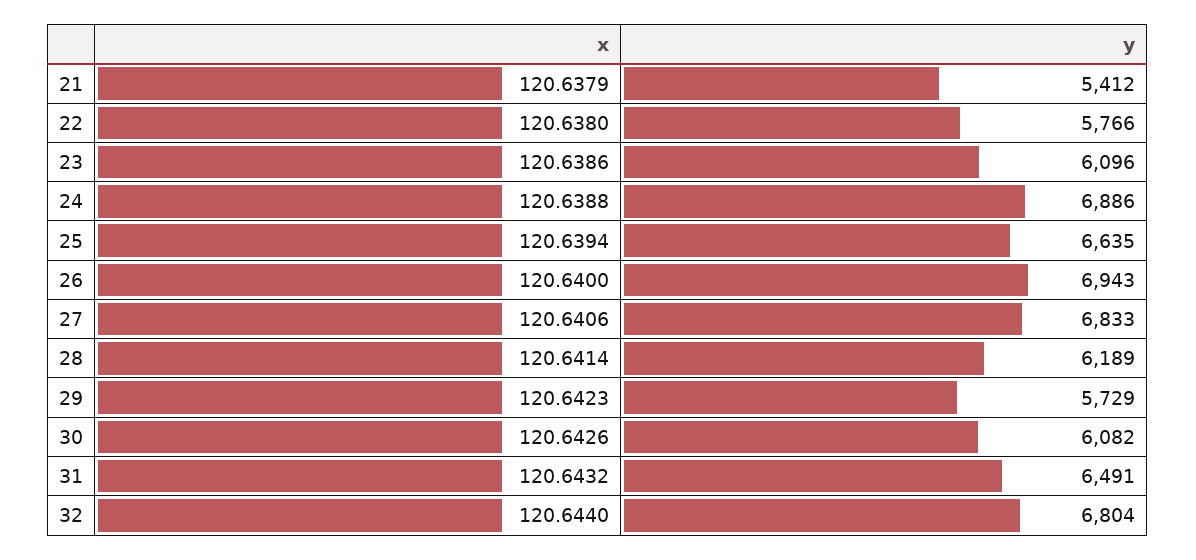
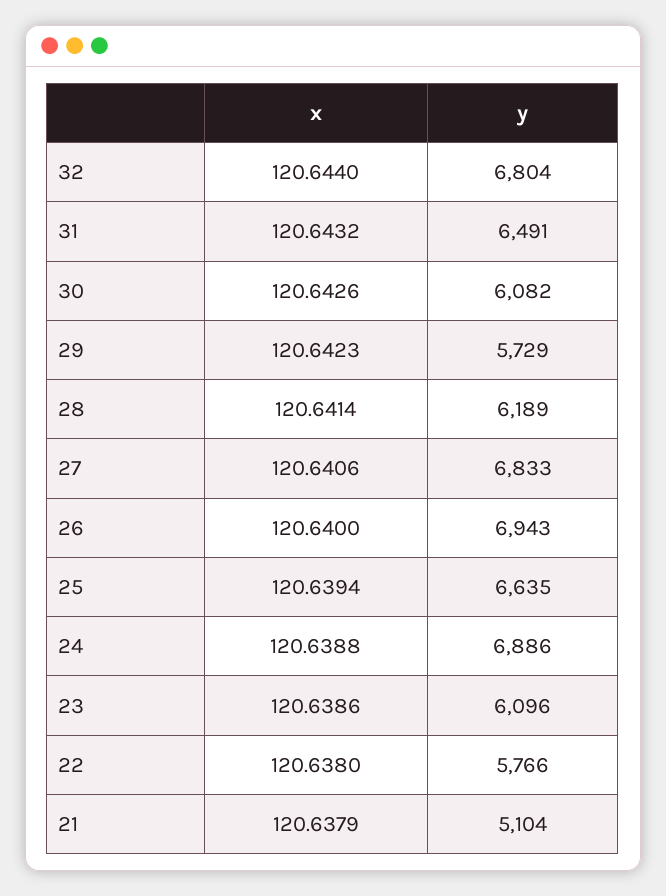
  {
    "x": {
      "21": 120.6379,
      "22": 120.638,
      "23": 120.6386,
      "24": 120.6388,
      "25": 120.6394,
      "26": 120.64,
      "27": 120.6406,
      "28": 120.6414,
      "29": 120.6423,
      "30": 120.6426,
      "31": 120.6432,
      "32": 120.644
    },
    "y": {
-     "21": 5412,
+     "21": 5104,
      "22": 5766,
      "23": 6096,
      "24": 6886,
      "25": 6635,
      "26": 6943,
      "27": 6833,
      "28": 6189,
      "29": 5729,
      "30": 6082,
      "31": 6491,
      "32": 6804
    }
  }

